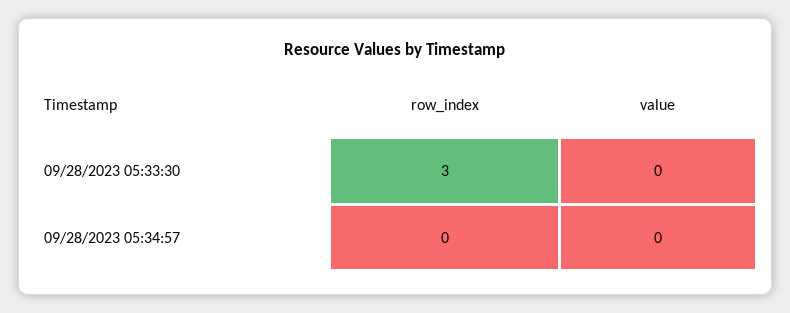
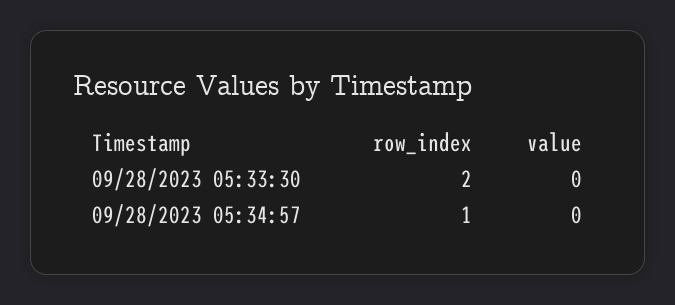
  {
    "row_index": {
-     "09/28/2023 05:33:30": 3,
+     "09/28/2023 05:33:30": 2,
-     "09/28/2023 05:34:57": 0
+     "09/28/2023 05:34:57": 1
    },
    "value": {
      "09/28/2023 05:33:30": 0,
      "09/28/2023 05:34:57": 0
    }
  }

